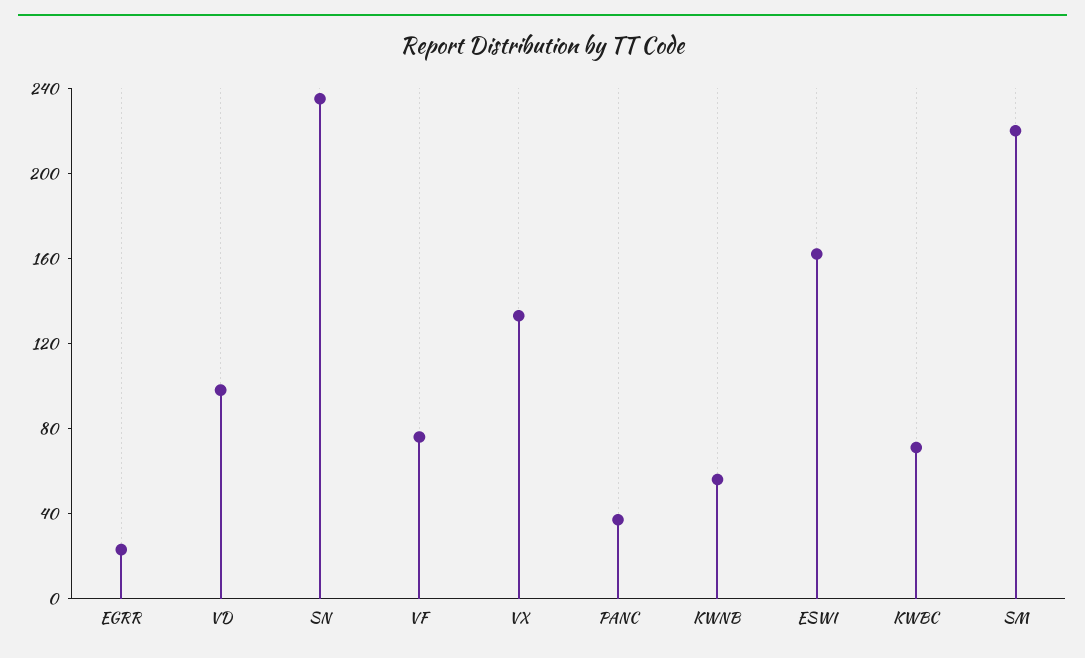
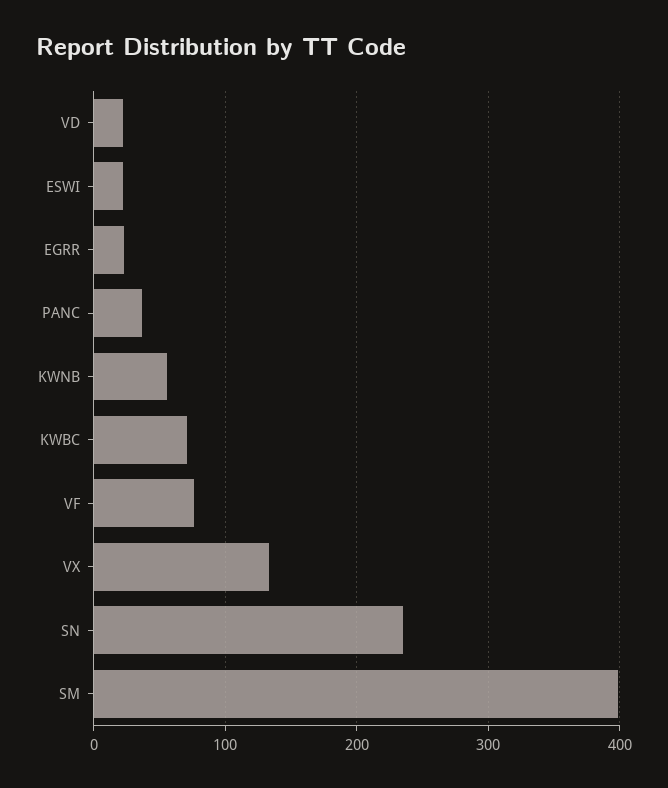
  {
    "EGRR": 20,
-   "VD": 100,
+   "VD": 20,
    "SN": 240,
    "VF": 80,
    "VX": 130,
    "PANC": 40,
    "KWNB": 60,
-   "ESWI": 160,
+   "ESWI": 20,
    "KWBC": 70,
-   "SM": 220
+   "SM": 400
  }

